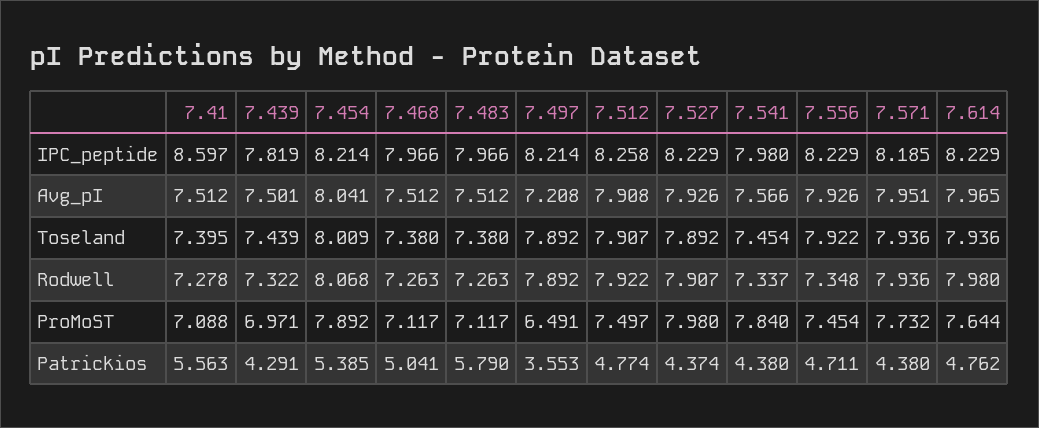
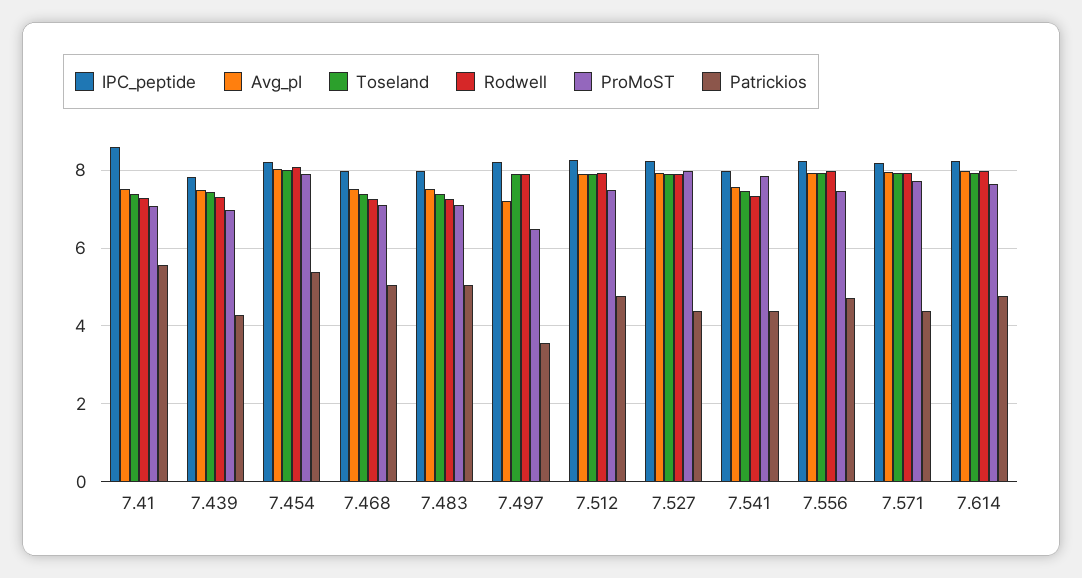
  {
    "IPC_peptide": {
      "7.41": 8.597,
      "7.439": 7.819,
      "7.454": 8.214,
      "7.468": 7.966,
      "7.483": 7.966,
      "7.497": 8.214,
      "7.512": 8.258,
      "7.527": 8.229,
      "7.541": 7.98,
      "7.556": 8.229,
      "7.571": 8.185,
      "7.614": 8.229
    },
    "Avg_pI": {
      "7.41": 7.512,
      "7.439": 7.501,
      "7.454": 8.041,
      "7.468": 7.512,
      "7.483": 7.512,
      "7.497": 7.208,
      "7.512": 7.908,
      "7.527": 7.926,
      "7.541": 7.566,
      "7.556": 7.926,
      "7.571": 7.951,
      "7.614": 7.965
    },
    "Toseland": {
      "7.41": 7.395,
      "7.439": 7.439,
      "7.454": 8.009,
      "7.468": 7.38,
      "7.483": 7.38,
      "7.497": 7.892,
      "7.512": 7.907,
      "7.527": 7.892,
      "7.541": 7.454,
      "7.556": 7.922,
      "7.571": 7.936,
      "7.614": 7.936
    },
    "Rodwell": {
      "7.41": 7.278,
      "7.439": 7.322,
      "7.454": 8.068,
      "7.468": 7.263,
      "7.483": 7.263,
      "7.497": 7.892,
      "7.512": 7.922,
      "7.527": 7.907,
      "7.541": 7.337,
-     "7.556": 7.348,
+     "7.556": 8,
      "7.571": 7.936,
      "7.614": 7.98
    },
    "ProMoST": {
      "7.41": 7.088,
      "7.439": 6.971,
      "7.454": 7.892,
      "7.468": 7.117,
      "7.483": 7.117,
      "7.497": 6.491,
      "7.512": 7.497,
      "7.527": 7.98,
      "7.541": 7.84,
      "7.556": 7.454,
      "7.571": 7.732,
      "7.614": 7.644
    },
    "Patrickios": {
      "7.41": 5.563,
      "7.439": 4.291,
      "7.454": 5.385,
      "7.468": 5.041,
-     "7.483": 5.79,
+     "7.483": 5,
      "7.497": 3.553,
      "7.512": 4.774,
      "7.527": 4.374,
      "7.541": 4.38,
      "7.556": 4.711,
      "7.571": 4.38,
      "7.614": 4.762
    }
  }

